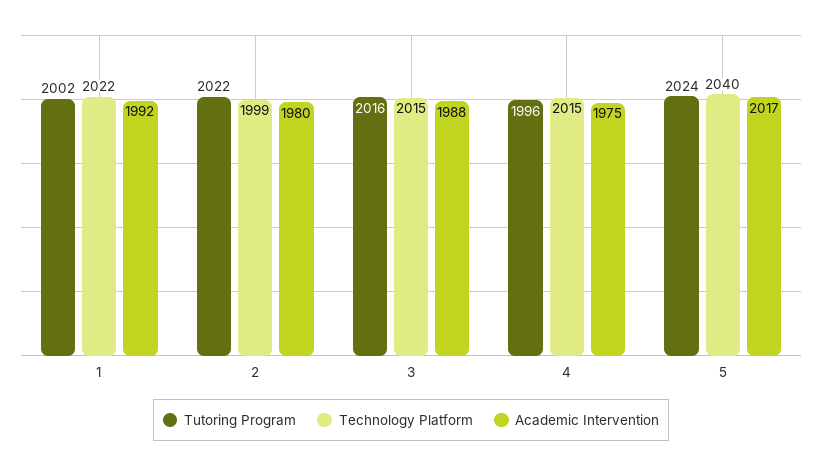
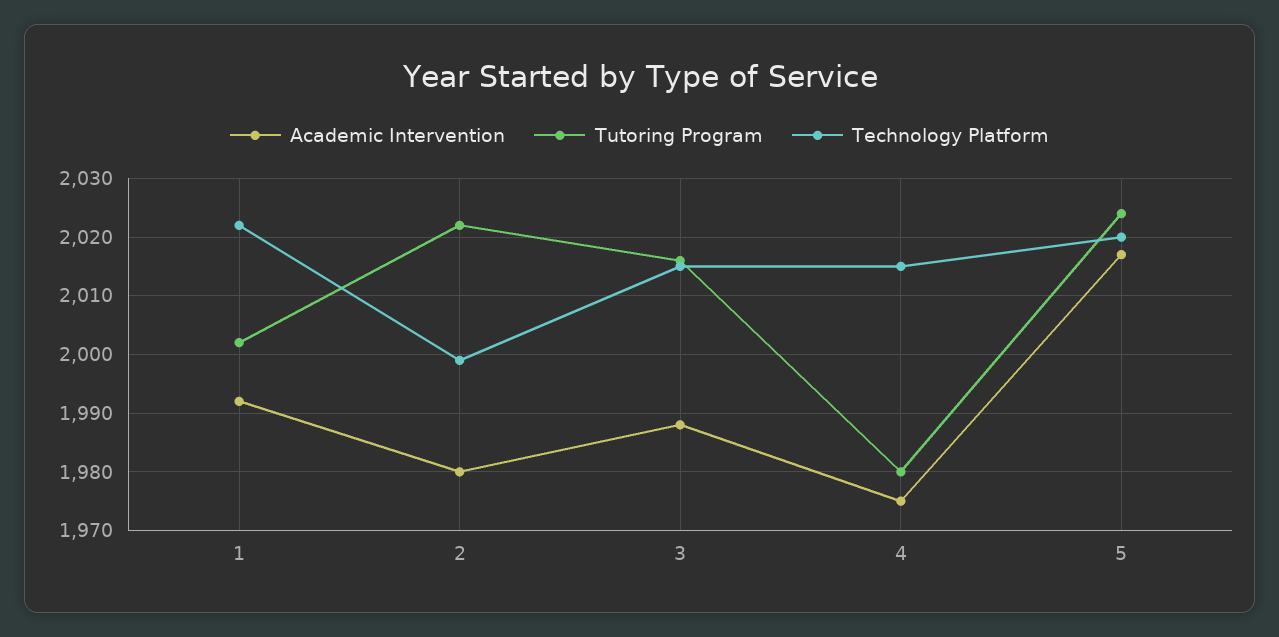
  {
    "Tutoring Program": {
      "1": 2002,
      "2": 2022,
      "3": 2016,
-     "4": 1996,
+     "4": 1980,
      "5": 2024
    },
    "Technology Platform": {
      "1": 2022,
      "2": 1999,
      "3": 2015,
      "4": 2015,
-     "5": 2040
+     "5": 2020
    },
    "Academic Intervention": {
      "1": 1992,
      "2": 1980,
      "3": 1988,
      "4": 1975,
      "5": 2017
    }
  }

